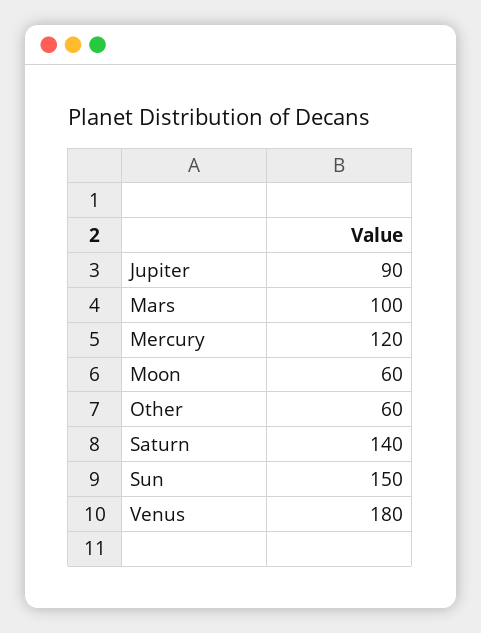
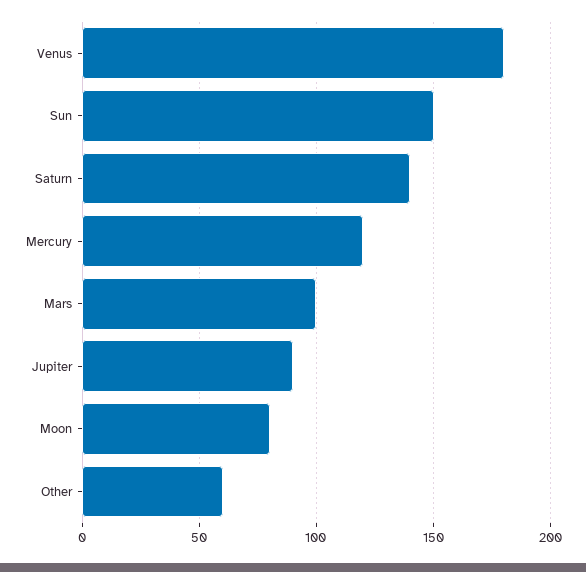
  {
    "Jupiter": 90,
    "Mars": 100,
    "Mercury": 120,
-   "Moon": 60,
+   "Moon": 80,
    "Other": 60,
    "Saturn": 140,
    "Sun": 150,
    "Venus": 180
  }

